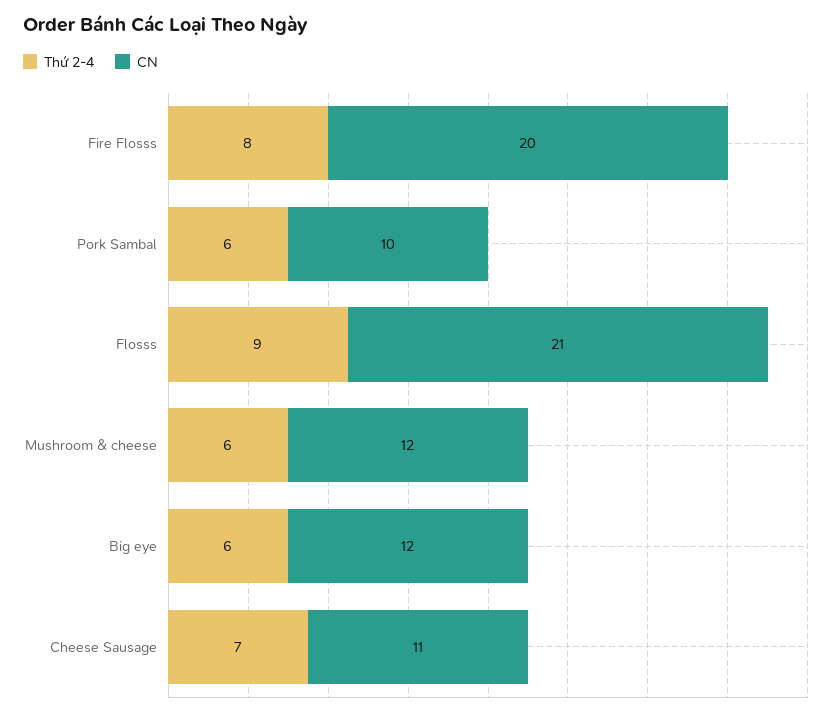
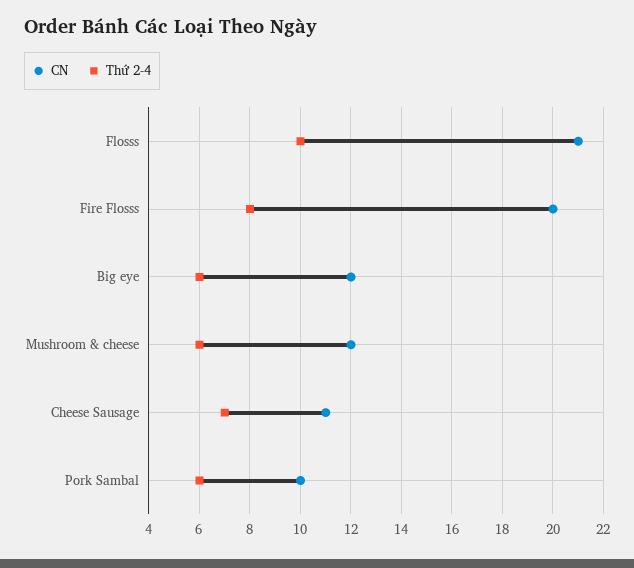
  {
    "Thứ 2-4": {
      "Fire Flosss": 8,
      "Pork Sambal": 6,
-     "Flosss": 9,
+     "Flosss": 10,
      "Mushroom & cheese": 6,
      "Big eye": 6,
      "Cheese Sausage": 7
    },
    "CN": {
      "Fire Flosss": 20,
      "Pork Sambal": 10,
      "Flosss": 21,
      "Mushroom & cheese": 12,
      "Big eye": 12,
      "Cheese Sausage": 11
    }
  }

